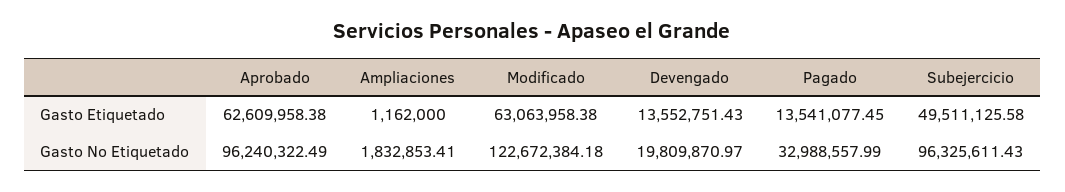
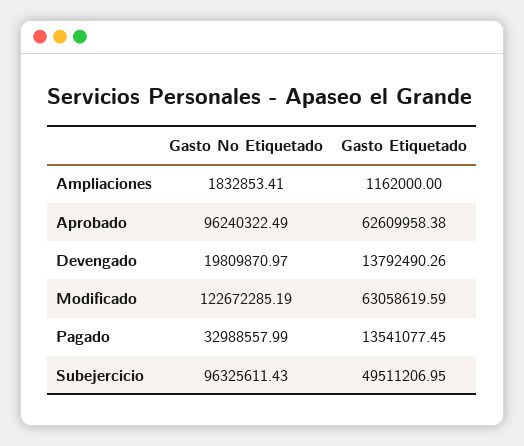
  {
    "Aprobado": {
      "Gasto Etiquetado": 62609958.38,
      "Gasto No Etiquetado": 96240322.49
    },
    "Ampliaciones": {
      "Gasto Etiquetado": 1162000,
      "Gasto No Etiquetado": 1832853.41
    },
    "Modificado": {
-     "Gasto Etiquetado": 63063958.38,
+     "Gasto Etiquetado": 63058619.59,
-     "Gasto No Etiquetado": 122672384.18
+     "Gasto No Etiquetado": 122672285.19
    },
    "Devengado": {
-     "Gasto Etiquetado": 13552751.43,
+     "Gasto Etiquetado": 13792490.26,
      "Gasto No Etiquetado": 19809870.97
    },
    "Pagado": {
      "Gasto Etiquetado": 13541077.45,
      "Gasto No Etiquetado": 32988557.99
    },
    "Subejercicio": {
-     "Gasto Etiquetado": 49511125.58,
+     "Gasto Etiquetado": 49511206.95,
      "Gasto No Etiquetado": 96325611.43
    }
  }

